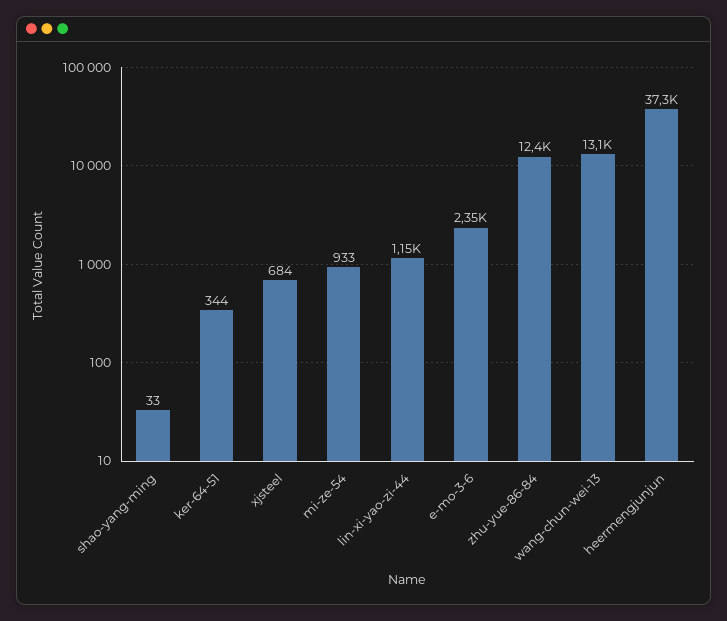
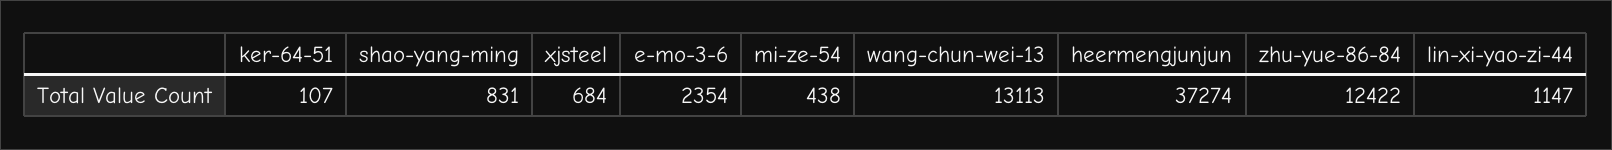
  {
-   "shao-yang-ming": 33,
+   "shao-yang-ming": 831,
-   "ker-64-51": 344,
+   "ker-64-51": 107,
    "xjsteel": 684,
-   "mi-ze-54": 933,
+   "mi-ze-54": 438,
    "lin-xi-yao-zi-44": 1147,
    "e-mo-3-6": 2354,
    "zhu-yue-86-84": 12422,
    "wang-chun-wei-13": 13113,
    "heermengjunjun": 37274
  }

